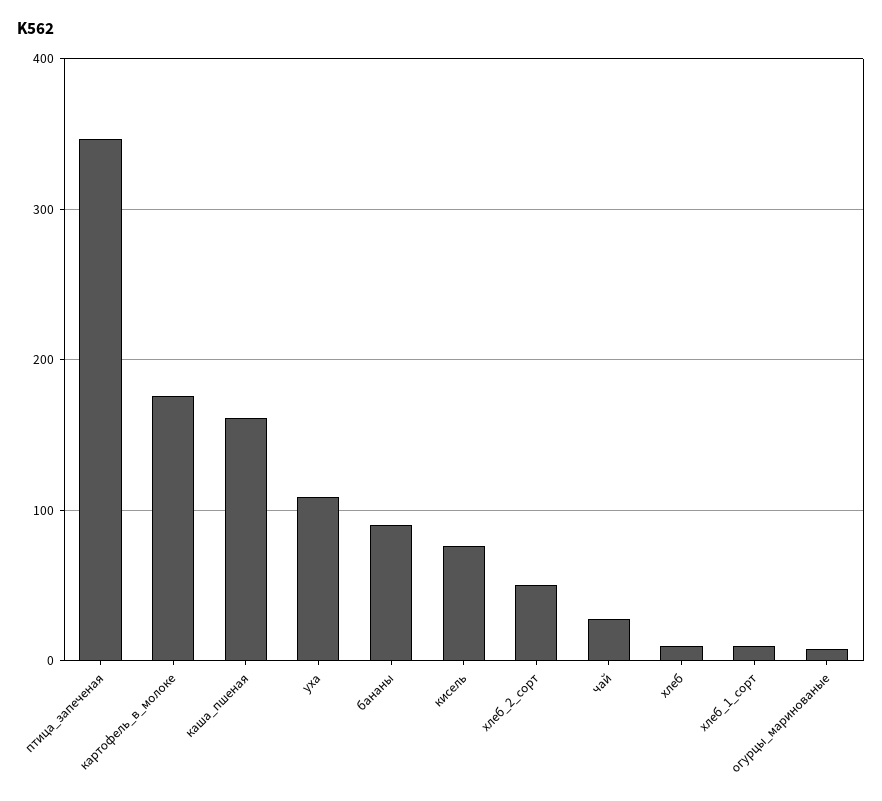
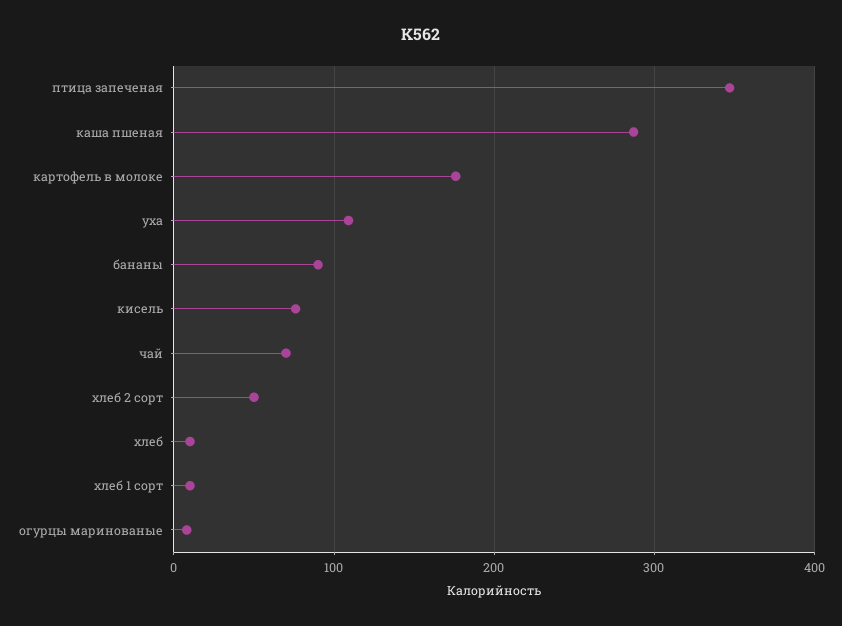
  {
    "птица_запеченая": 350,
    "картофель_в_молоке": 180,
-   "каша_пшеная": 160,
+   "каша_пшеная": 290,
    "уха": 110,
    "бананы": 90,
    "кисель": 80,
    "хлеб_2_сорт": 50,
-   "чай": 30,
+   "чай": 70,
    "хлеб": 10,
    "хлеб_1_сорт": 10,
    "огурцы_маринованые": 10
  }

